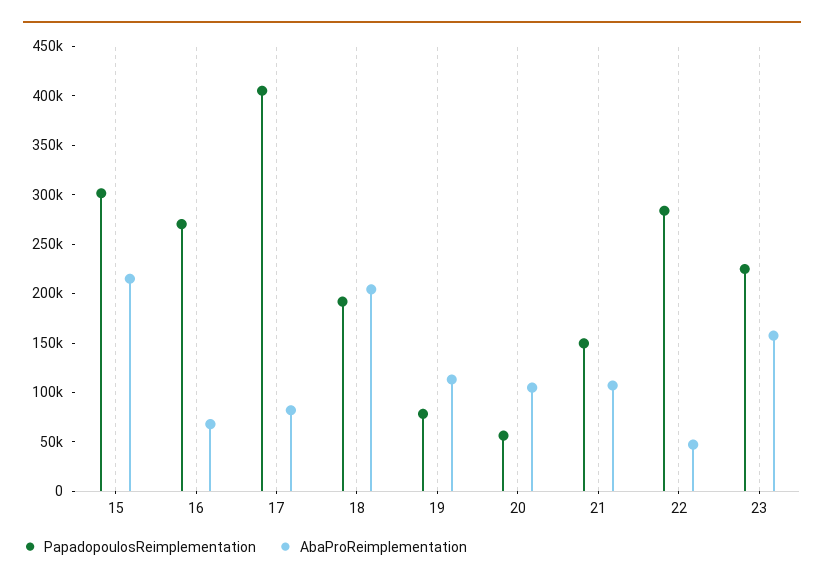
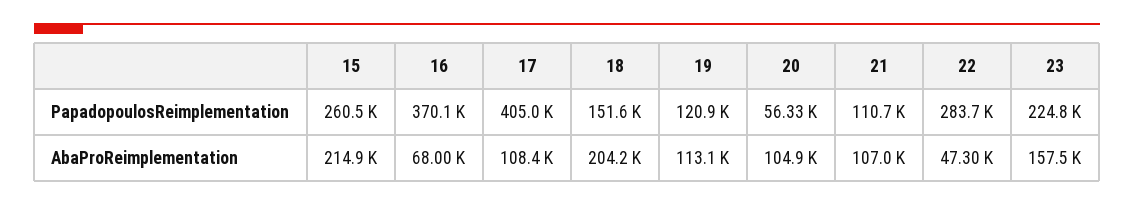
  {
    "PapadopoulosReimplementation": {
-     "15": 300000,
+     "15": 260500,
-     "16": 270000,
+     "16": 370100,
      "17": 405000,
-     "18": 190000,
+     "18": 151600,
-     "19": 80000,
+     "19": 120900,
      "20": 56330,
-     "21": 150000,
+     "21": 110700,
      "22": 283700,
      "23": 224800
    },
    "AbaProReimplementation": {
      "15": 214900,
      "16": 68000,
-     "17": 80000,
+     "17": 108400,
      "18": 204200,
      "19": 113100,
      "20": 104900,
      "21": 107000,
      "22": 47300,
      "23": 157500
    }
  }

